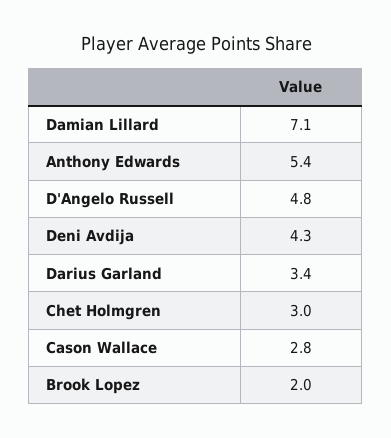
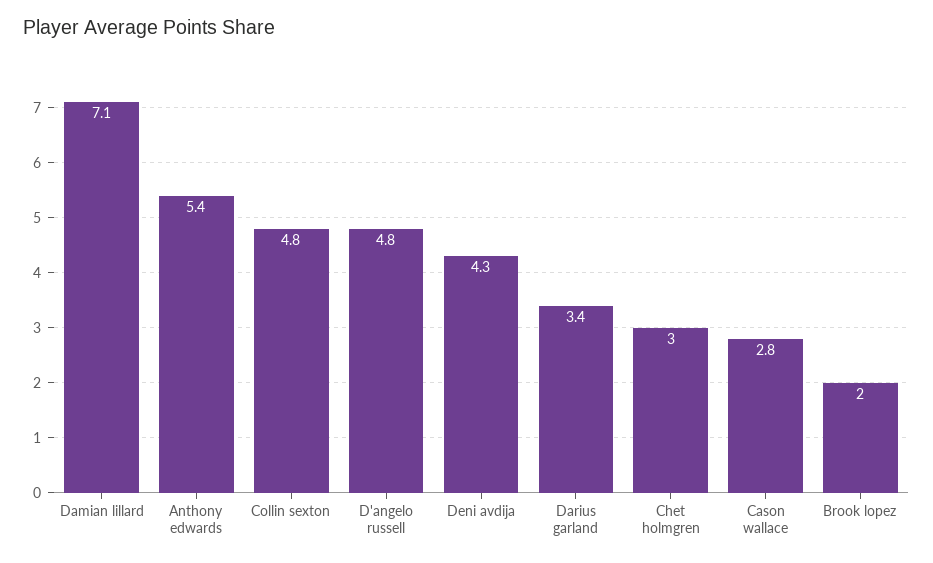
  {
    "Damian Lillard": 7.1,
    "Anthony Edwards": 5.4,
    "D'Angelo Russell": 4.8,
    "Deni Avdija": 4.3,
    "Darius Garland": 3.4,
    "Chet Holmgren": 3,
    "Cason Wallace": 2.8,
-   "Brook Lopez": 2
+   "Brook Lopez": 2,
+   "Collin sexton": 4.8
  }

